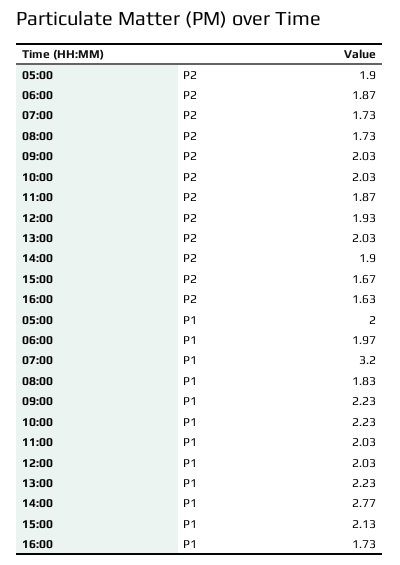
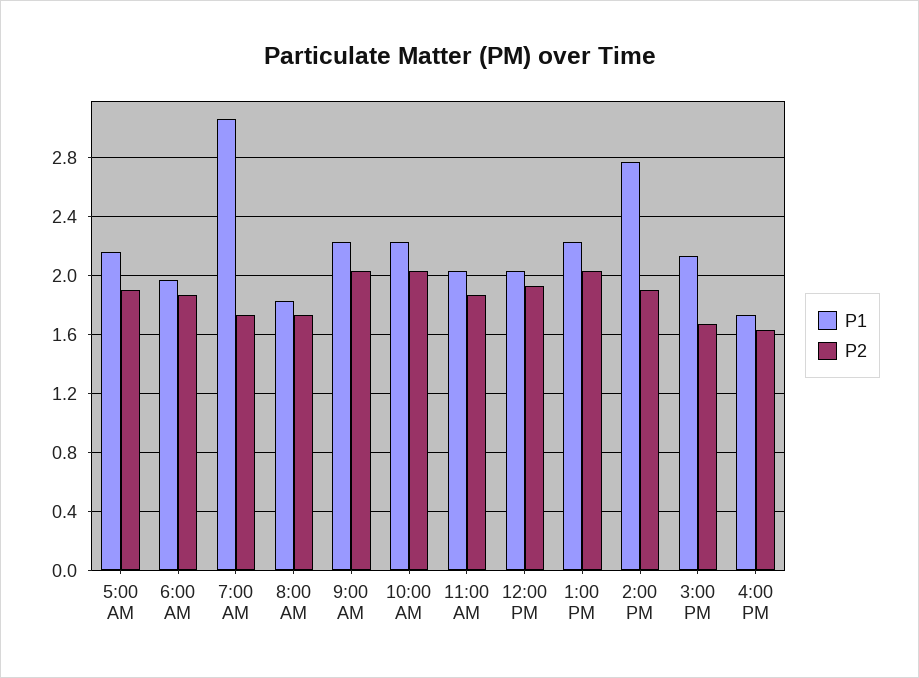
  {
    "P2": {
      "05:00": 1.9,
      "06:00": 1.87,
      "07:00": 1.73,
      "08:00": 1.73,
      "09:00": 2.03,
      "10:00": 2.03,
      "11:00": 1.87,
      "12:00": 1.93,
      "13:00": 2.03,
      "14:00": 1.9,
      "15:00": 1.67,
      "16:00": 1.63
    },
    "P1": {
-     "05:00": 2,
+     "05:00": 2.15,
      "06:00": 1.97,
-     "07:00": 3.2,
+     "07:00": 3.05,
      "08:00": 1.83,
      "09:00": 2.23,
      "10:00": 2.23,
      "11:00": 2.03,
      "12:00": 2.03,
      "13:00": 2.23,
      "14:00": 2.77,
      "15:00": 2.13,
      "16:00": 1.73
    }
  }

